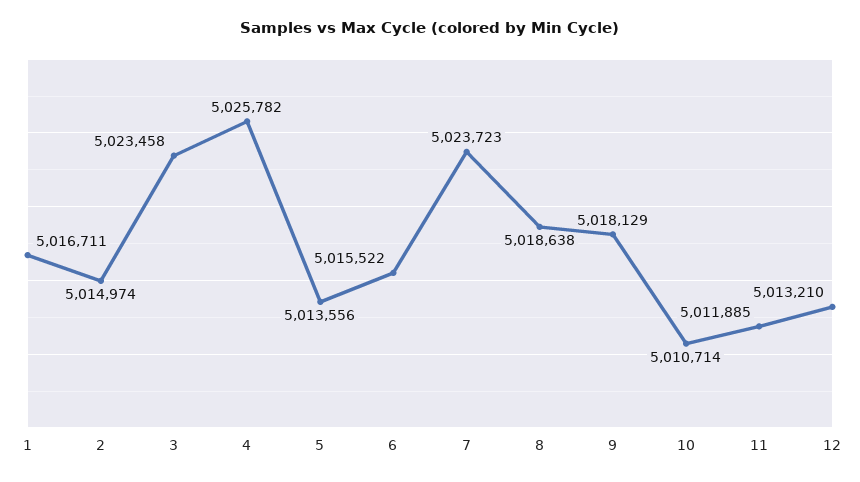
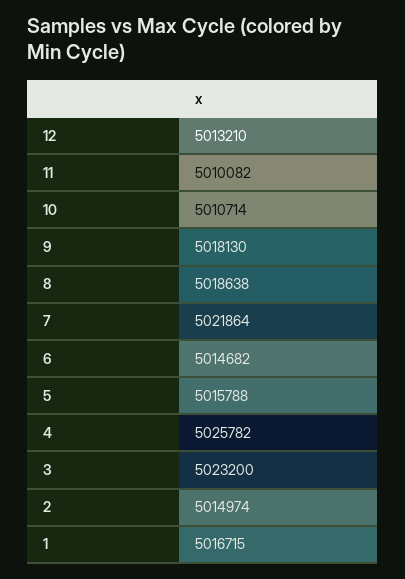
  {
-   "1": 5016711,
+   "1": 5016715,
    "2": 5014974,
-   "3": 5023458,
+   "3": 5023200,
    "4": 5025782,
-   "5": 5013556,
+   "5": 5015788,
-   "6": 5015522,
+   "6": 5014682,
-   "7": 5023723,
+   "7": 5021864,
    "8": 5018638,
-   "9": 5018129,
+   "9": 5018130,
    "10": 5010714,
-   "11": 5011885,
+   "11": 5010082,
    "12": 5013210
  }

